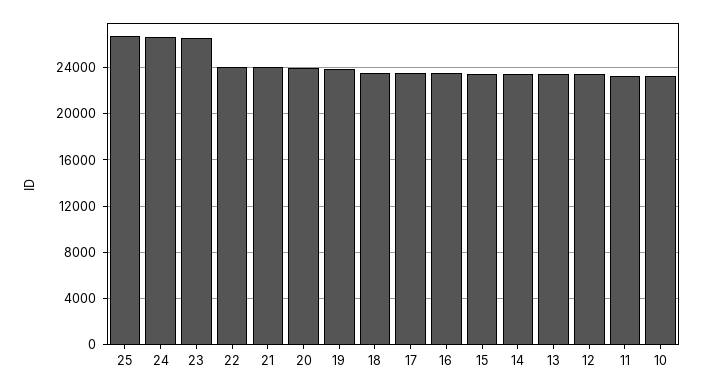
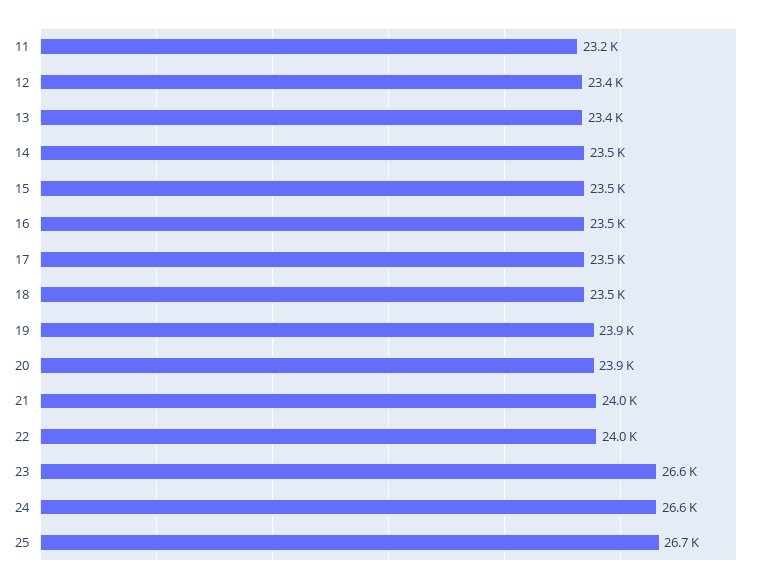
  {
    "25": 26700,
    "24": 26600,
    "23": 26600,
    "22": 24000,
    "21": 24000,
    "20": 23900,
    "19": 23900,
    "18": 23500,
    "17": 23500,
    "16": 23500,
    "15": 23500,
    "14": 23500,
    "13": 23400,
    "12": 23400,
-   "11": 23200,
+   "11": 23200
-   "10": 23000
  }

